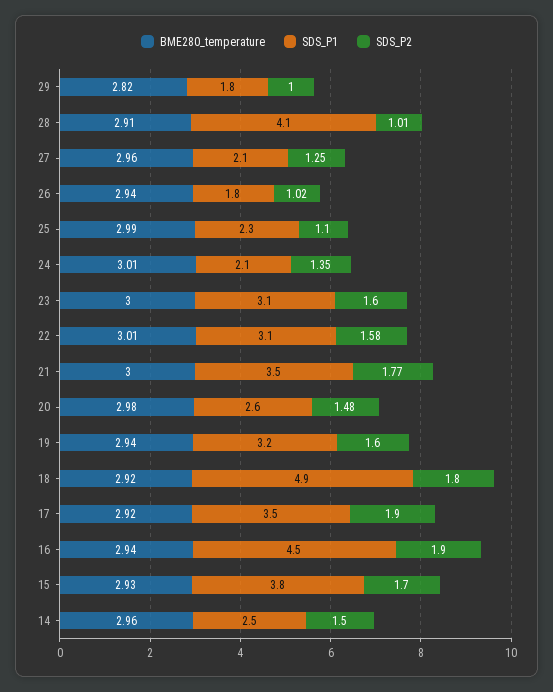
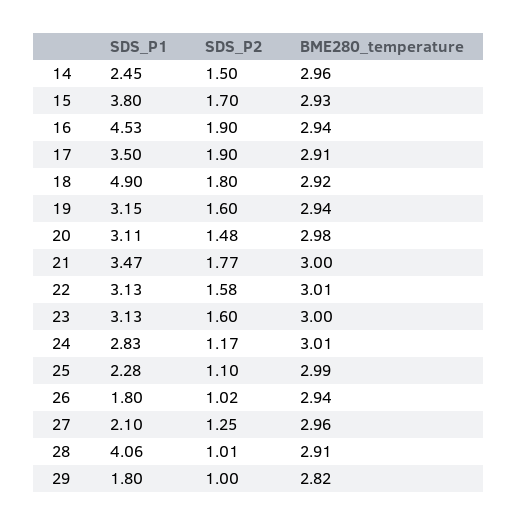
  {
    "BME280_temperature": {
      "29": 2.82,
      "28": 2.91,
      "27": 2.96,
      "26": 2.94,
      "25": 2.99,
      "24": 3.01,
      "23": 3,
      "22": 3.01,
      "21": 3,
      "20": 2.98,
      "19": 2.94,
      "18": 2.92,
-     "17": 2.92,
+     "17": 2.91,
      "16": 2.94,
      "15": 2.93,
      "14": 2.96
    },
    "SDS_P1": {
      "29": 1.8,
      "28": 4.06,
      "27": 2.1,
      "26": 1.8,
      "25": 2.28,
-     "24": 2.1,
+     "24": 2.83,
      "23": 3.13,
      "22": 3.13,
      "21": 3.47,
-     "20": 2.6,
+     "20": 3.11,
      "19": 3.15,
      "18": 4.9,
      "17": 3.5,
      "16": 4.53,
      "15": 3.8,
      "14": 2.45
    },
    "SDS_P2": {
      "29": 1,
      "28": 1.01,
      "27": 1.25,
      "26": 1.02,
      "25": 1.1,
-     "24": 1.35,
+     "24": 1.17,
      "23": 1.6,
      "22": 1.58,
      "21": 1.77,
      "20": 1.48,
      "19": 1.6,
      "18": 1.8,
      "17": 1.9,
      "16": 1.9,
      "15": 1.7,
      "14": 1.5
    }
  }

